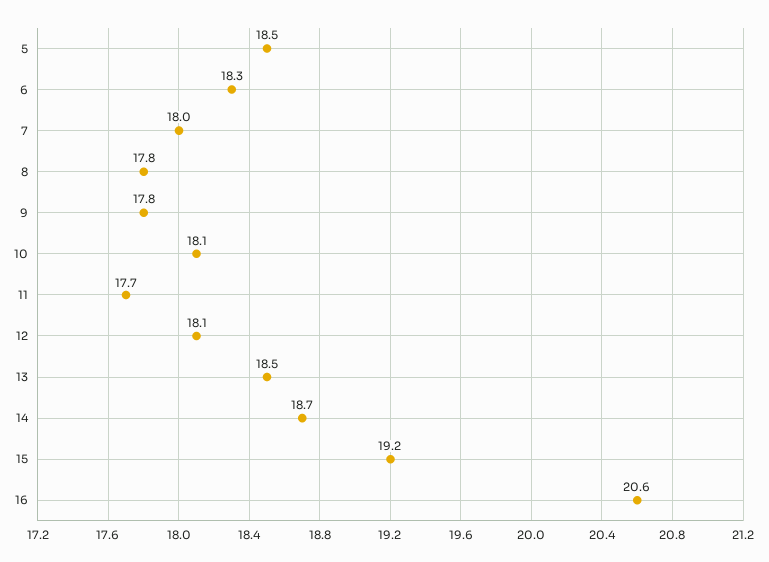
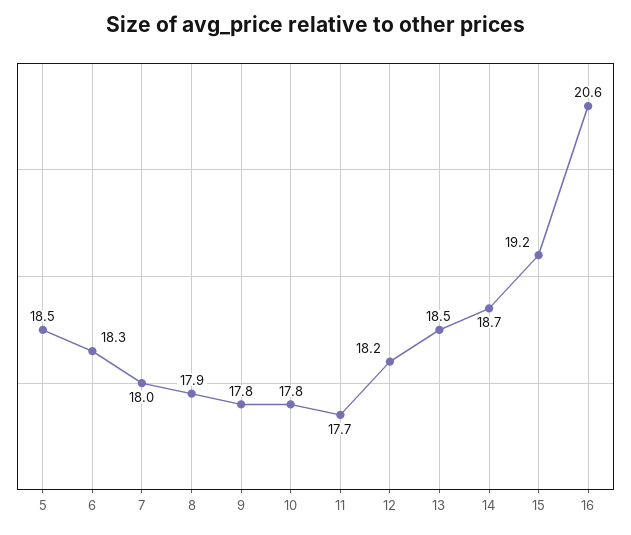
  {
    "5": 18.5,
    "6": 18.3,
    "7": 18,
-   "8": 17.8,
+   "8": 17.9,
    "9": 17.8,
-   "10": 18.1,
+   "10": 17.8,
    "11": 17.7,
-   "12": 18.1,
+   "12": 18.2,
    "13": 18.5,
    "14": 18.7,
    "15": 19.2,
    "16": 20.6
  }

